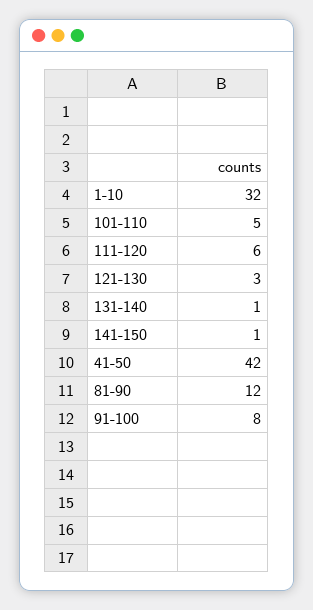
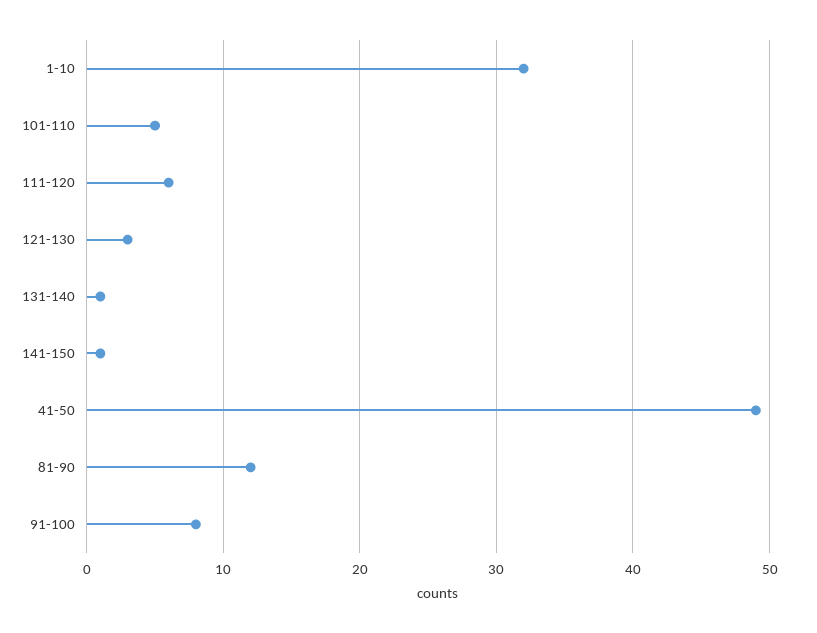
  {
    "1-10": 32,
    "101-110": 5,
    "111-120": 6,
    "121-130": 3,
    "131-140": 1,
    "141-150": 1,
-   "41-50": 42,
+   "41-50": 49,
    "81-90": 12,
    "91-100": 8
  }

